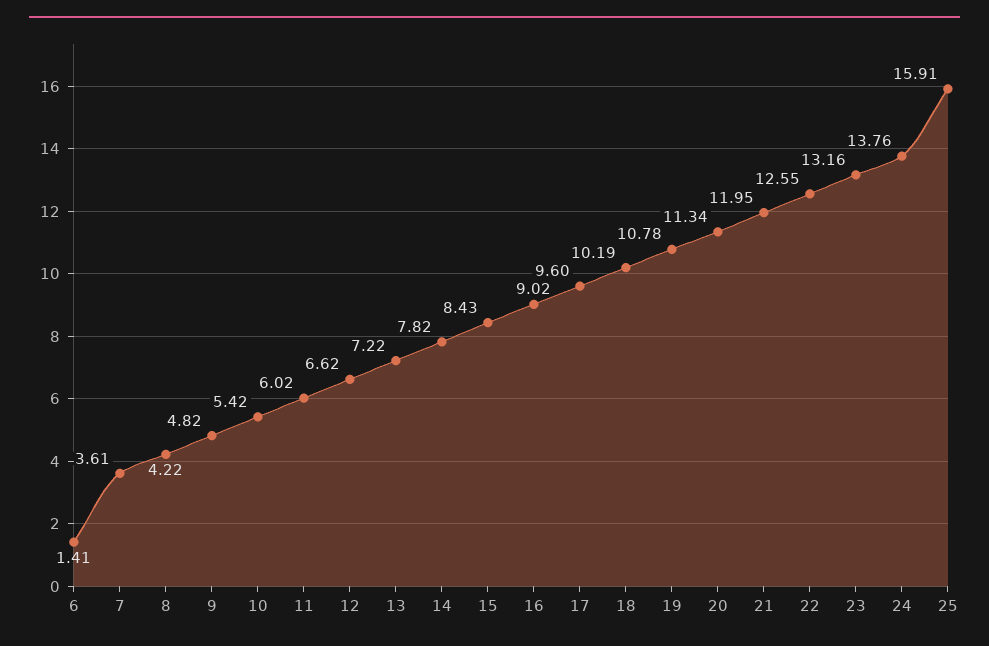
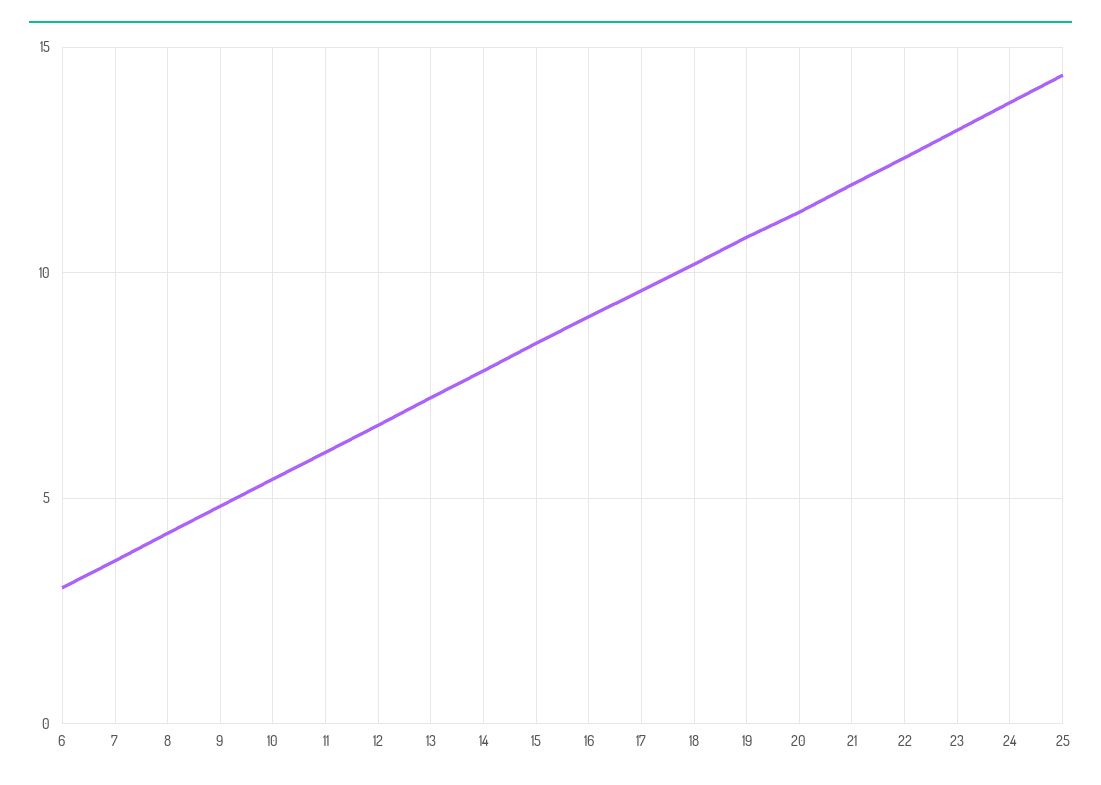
  {
-   "6": 1.41,
+   "6": 3,
    "7": 3.61,
    "8": 4.22,
    "9": 4.82,
    "10": 5.42,
    "11": 6.02,
    "12": 6.62,
    "13": 7.22,
    "14": 7.82,
    "15": 8.43,
    "16": 9.02,
    "17": 9.6,
    "18": 10.19,
    "19": 10.78,
    "20": 11.34,
    "21": 11.95,
    "22": 12.55,
    "23": 13.16,
    "24": 13.76,
-   "25": 15.91
+   "25": 14.5
  }

